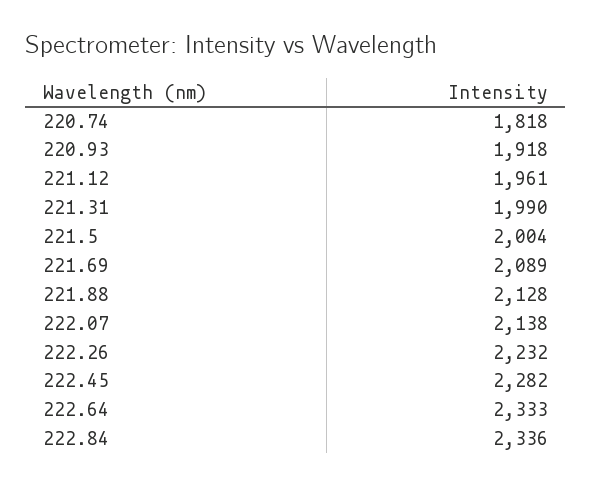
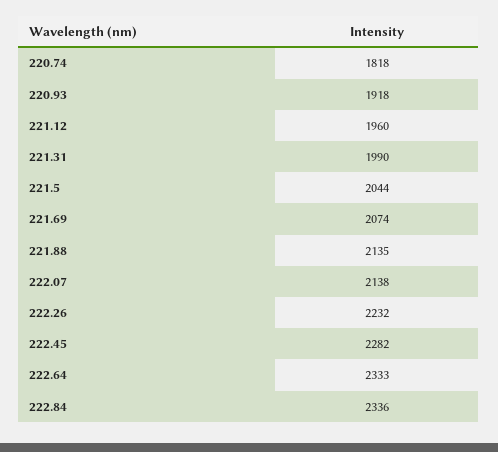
  {
    "220.74": 1818,
    "220.93": 1918,
-   "221.12": 1961,
+   "221.12": 1960,
    "221.31": 1990,
-   "221.5": 2004,
+   "221.5": 2044,
-   "221.69": 2089,
+   "221.69": 2074,
-   "221.88": 2128,
+   "221.88": 2135,
    "222.07": 2138,
    "222.26": 2232,
    "222.45": 2282,
    "222.64": 2333,
    "222.84": 2336
  }

